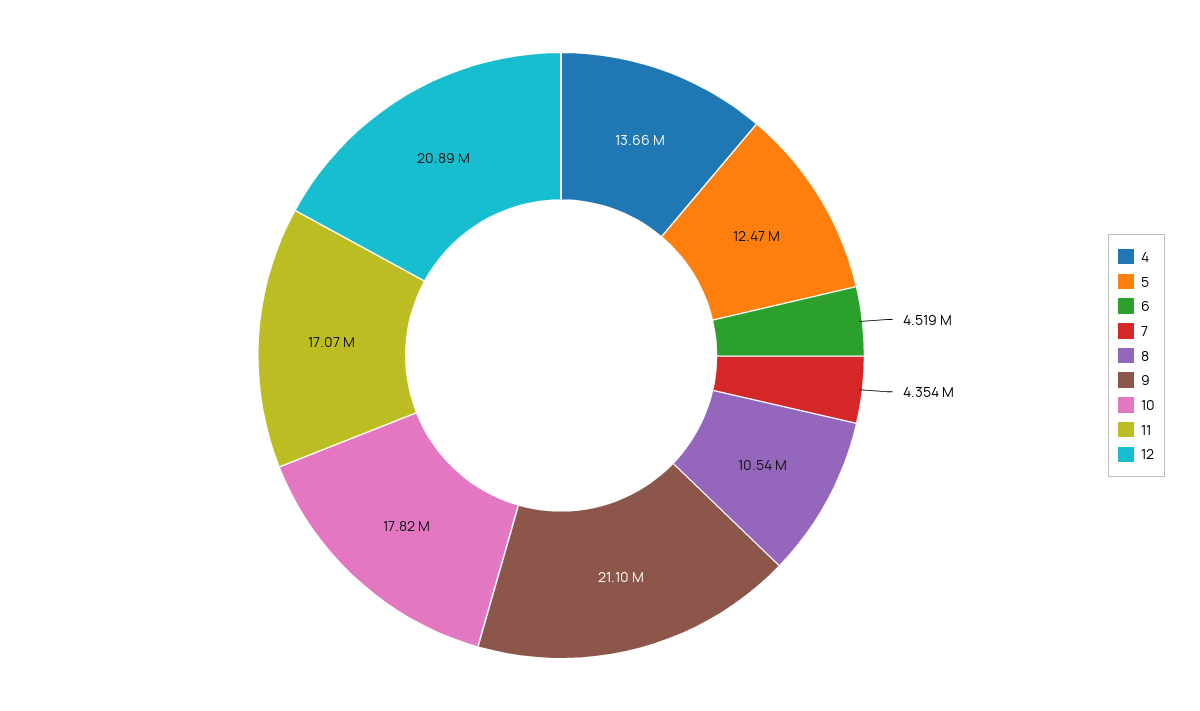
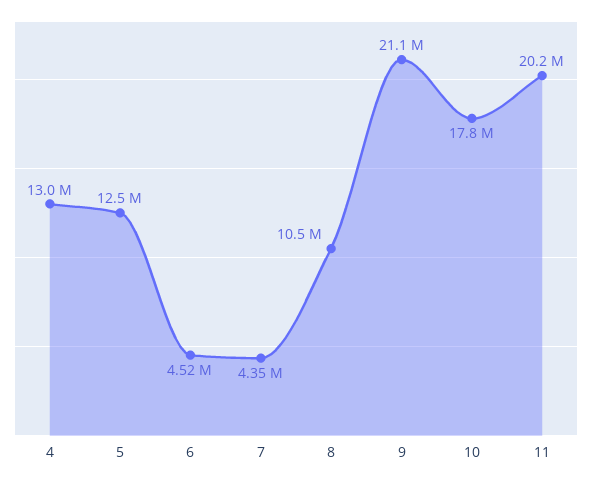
  {
-   "4": 13660000,
+   "4": 13000000,
    "5": 12470000,
    "6": 4519000,
    "7": 4354000,
    "8": 10540000,
    "9": 21100000,
    "10": 17820000,
-   "11": 17070000,
+   "11": 20200000
-   "12": 20890000
  }

